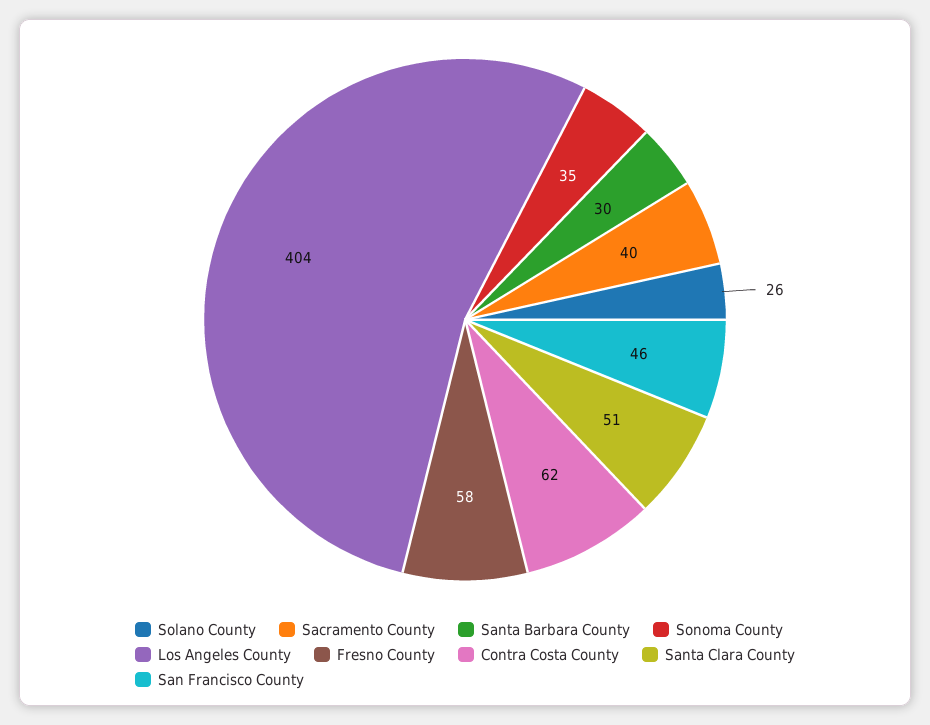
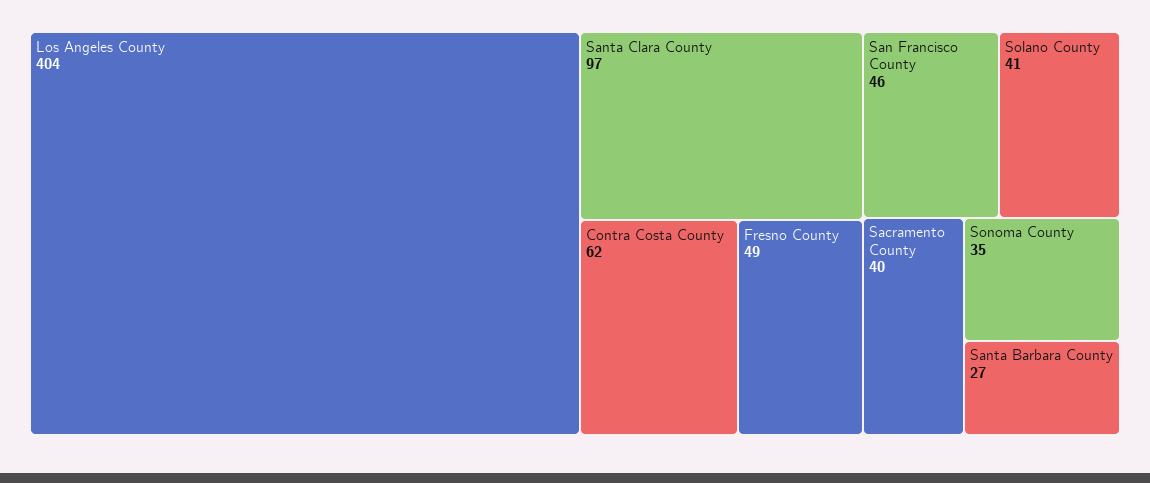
  {
-   "Solano County": 26,
+   "Solano County": 41,
    "Sacramento County": 40,
-   "Santa Barbara County": 30,
+   "Santa Barbara County": 27,
    "Sonoma County": 35,
    "Los Angeles County": 404,
-   "Fresno County": 58,
+   "Fresno County": 49,
    "Contra Costa County": 62,
-   "Santa Clara County": 51,
+   "Santa Clara County": 97,
    "San Francisco County": 46
  }

